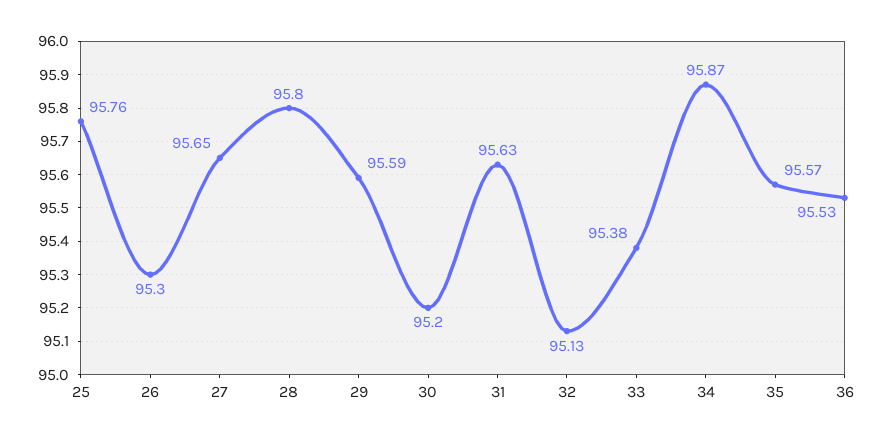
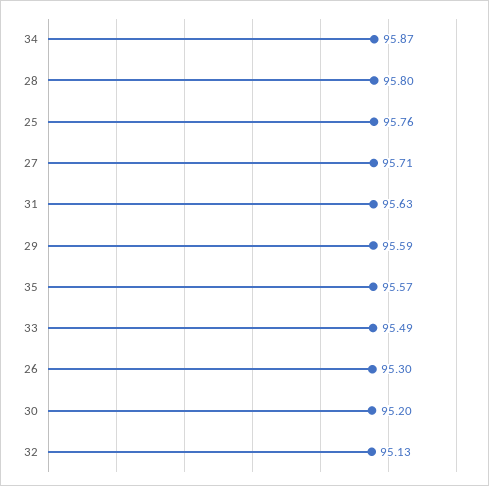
  {
    "25": 95.76,
    "26": 95.3,
-   "27": 95.65,
+   "27": 95.71,
    "28": 95.8,
    "29": 95.59,
    "30": 95.2,
    "31": 95.63,
    "32": 95.13,
-   "33": 95.38,
+   "33": 95.49,
    "34": 95.87,
-   "35": 95.57,
+   "35": 95.57
-   "36": 95.53
  }

